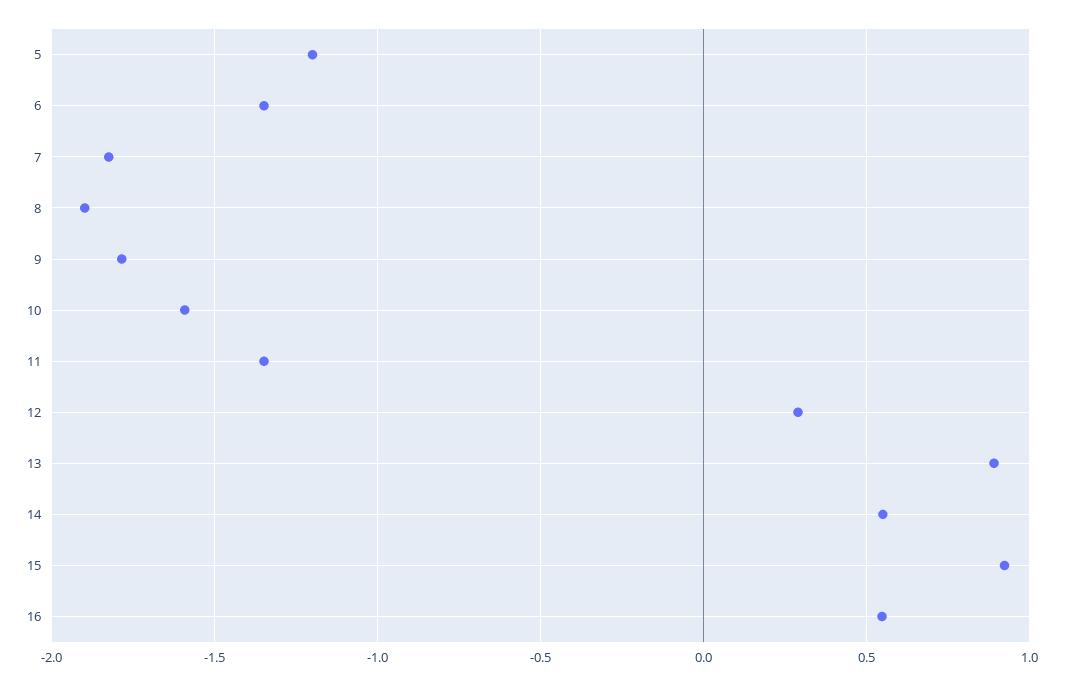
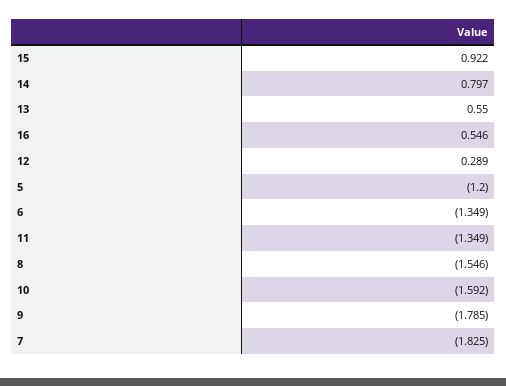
  {
    "5": -1.2,
    "6": -1.349,
    "7": -1.825,
-   "8": -1.9,
+   "8": -1.546,
    "9": -1.785,
    "10": -1.592,
    "11": -1.349,
    "12": 0.289,
-   "13": 0.9,
+   "13": 0.55,
-   "14": 0.55,
+   "14": 0.797,
    "15": 0.922,
    "16": 0.546
  }

